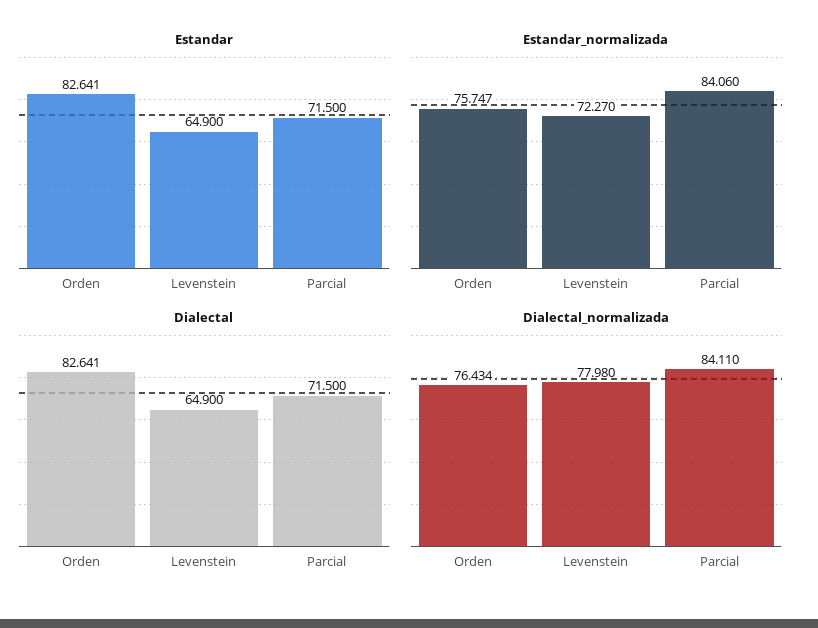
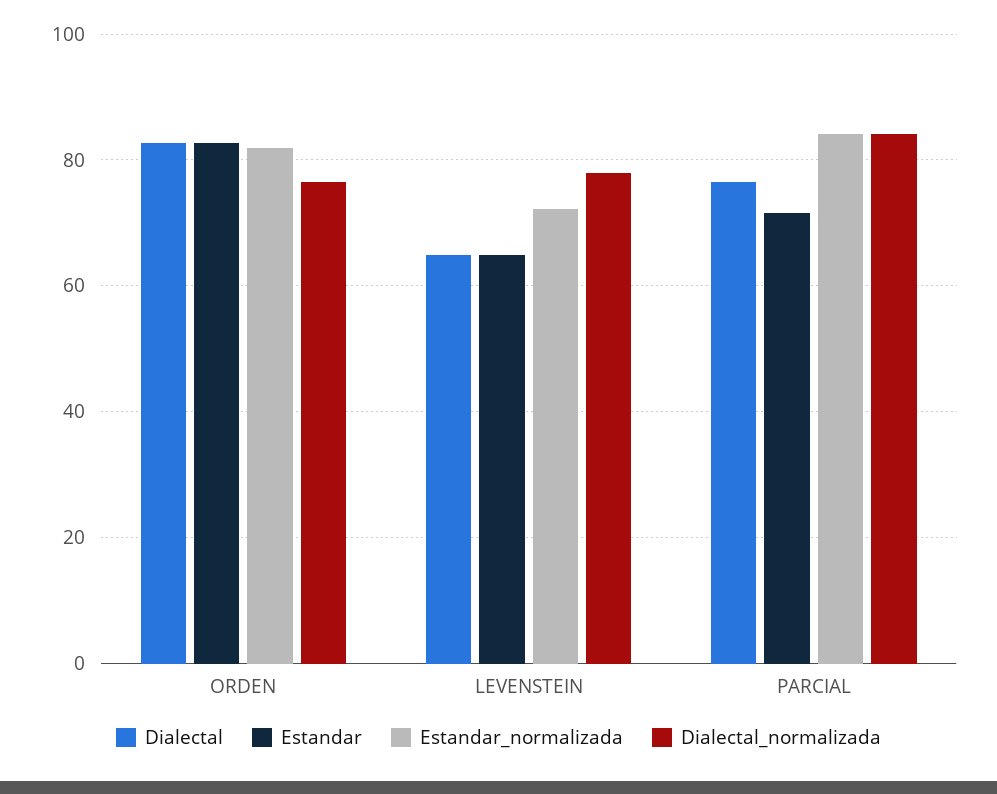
  {
    "Estandar": {
      "Orden": 82.641,
      "Levenstein": 64.9,
      "Parcial": 71.5
    },
    "Estandar_normalizada": {
-     "Orden": 75.747,
+     "Orden": 82,
      "Levenstein": 72.27,
      "Parcial": 84.06
    },
    "Dialectal": {
      "Orden": 82.641,
      "Levenstein": 64.9,
-     "Parcial": 71.5
+     "Parcial": 76
    },
    "Dialectal_normalizada": {
      "Orden": 76.434,
      "Levenstein": 77.98,
      "Parcial": 84.11
    }
  }

